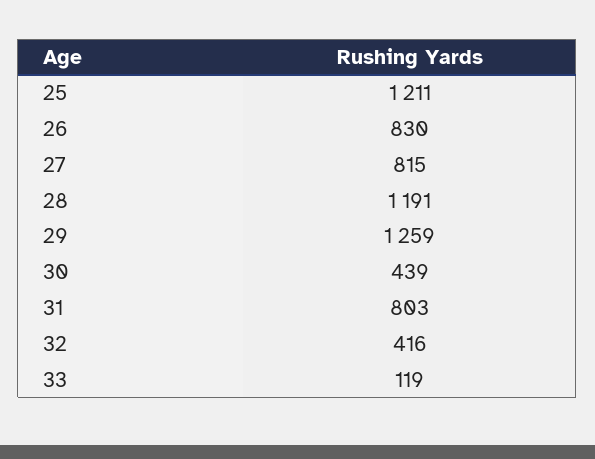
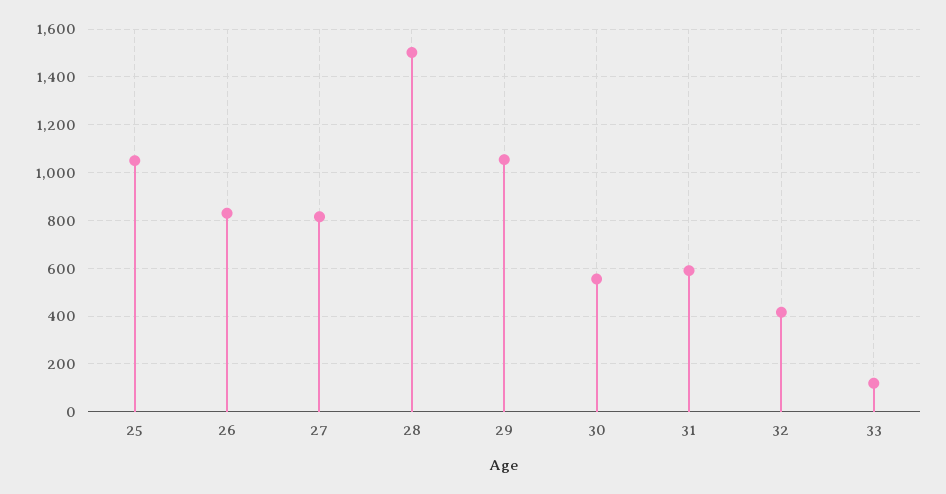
  {
-   "25": 1211,
+   "25": 1050,
    "26": 830,
    "27": 815,
-   "28": 1191,
+   "28": 1500,
-   "29": 1259,
+   "29": 1050,
-   "30": 439,
+   "30": 550,
-   "31": 803,
+   "31": 600,
    "32": 416,
    "33": 119
  }

